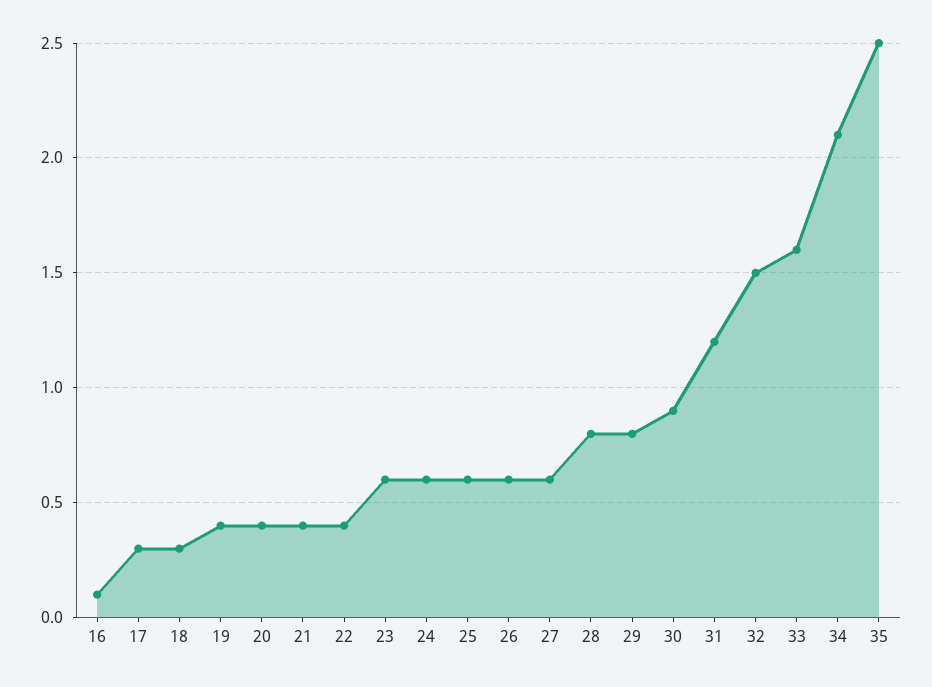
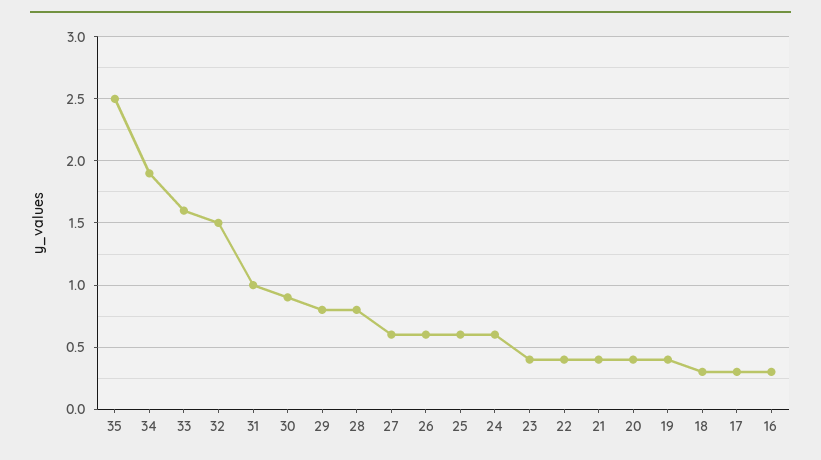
  {
-   "16": 0.1,
+   "16": 0.3,
    "17": 0.3,
    "18": 0.3,
    "19": 0.4,
    "20": 0.4,
    "21": 0.4,
    "22": 0.4,
-   "23": 0.6,
+   "23": 0.4,
    "24": 0.6,
    "25": 0.6,
    "26": 0.6,
    "27": 0.6,
    "28": 0.8,
    "29": 0.8,
    "30": 0.9,
-   "31": 1.2,
+   "31": 1,
    "32": 1.5,
    "33": 1.6,
-   "34": 2.1,
+   "34": 1.9,
    "35": 2.5
  }

